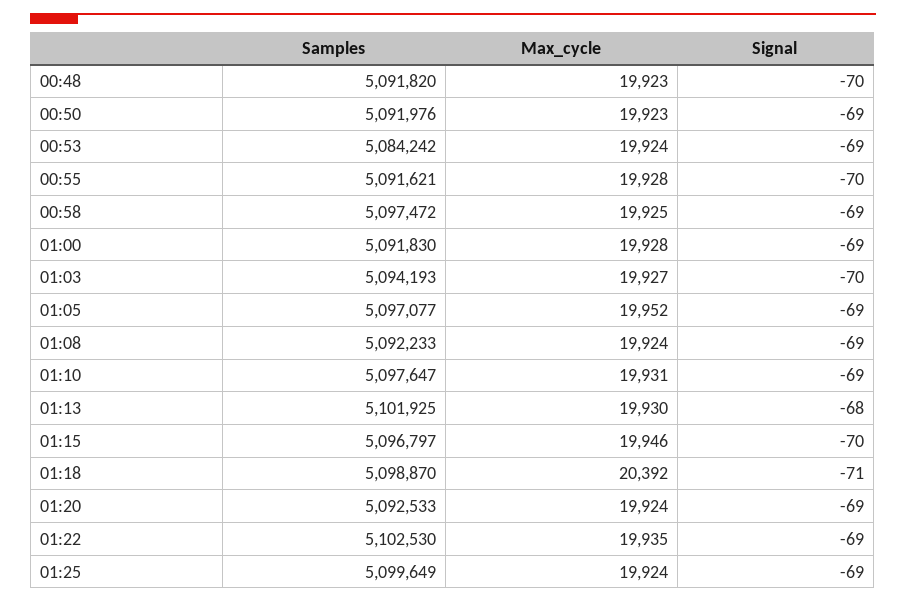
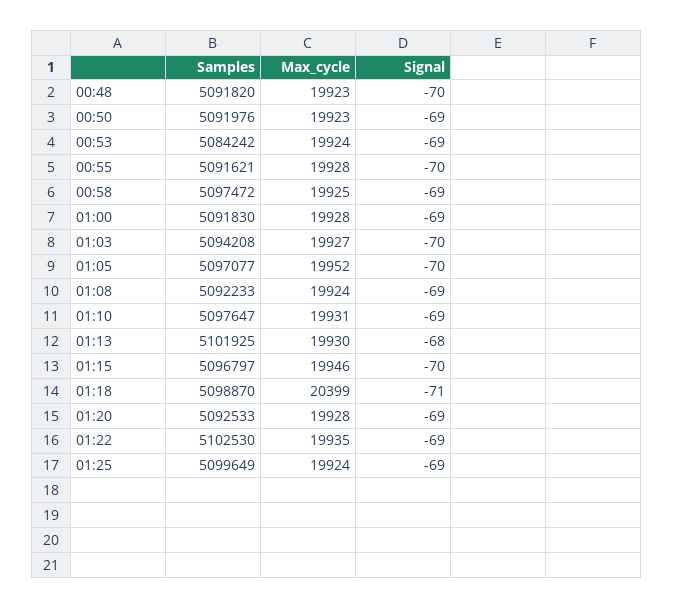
  {
    "Samples": {
      "00:48": 5091820,
      "00:50": 5091976,
      "00:53": 5084242,
      "00:55": 5091621,
      "00:58": 5097472,
      "01:00": 5091830,
-     "01:03": 5094193,
+     "01:03": 5094208,
      "01:05": 5097077,
      "01:08": 5092233,
      "01:10": 5097647,
      "01:13": 5101925,
      "01:15": 5096797,
      "01:18": 5098870,
      "01:20": 5092533,
      "01:22": 5102530,
      "01:25": 5099649
    },
    "Max_cycle": {
      "00:48": 19923,
      "00:50": 19923,
      "00:53": 19924,
      "00:55": 19928,
      "00:58": 19925,
      "01:00": 19928,
      "01:03": 19927,
      "01:05": 19952,
      "01:08": 19924,
      "01:10": 19931,
      "01:13": 19930,
      "01:15": 19946,
-     "01:18": 20392,
+     "01:18": 20399,
-     "01:20": 19924,
+     "01:20": 19928,
      "01:22": 19935,
      "01:25": 19924
    },
    "Signal": {
      "00:48": -70,
      "00:50": -69,
      "00:53": -69,
      "00:55": -70,
      "00:58": -69,
      "01:00": -69,
      "01:03": -70,
-     "01:05": -69,
+     "01:05": -70,
      "01:08": -69,
      "01:10": -69,
      "01:13": -68,
      "01:15": -70,
      "01:18": -71,
      "01:20": -69,
      "01:22": -69,
      "01:25": -69
    }
  }

